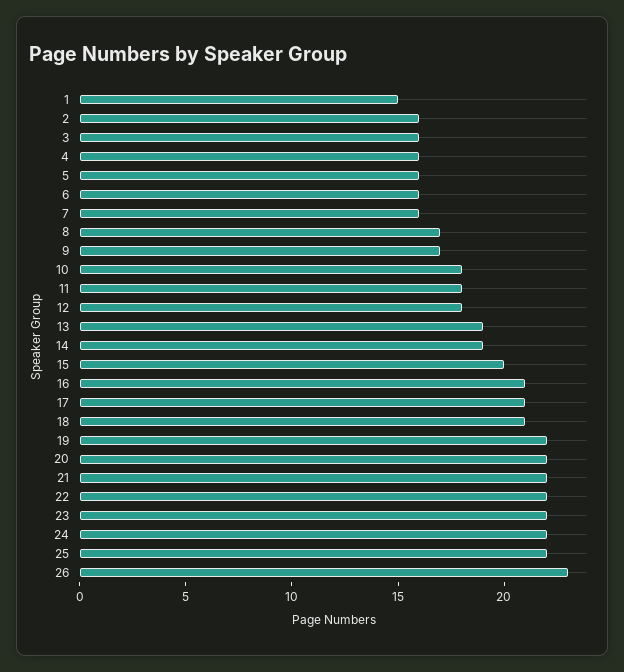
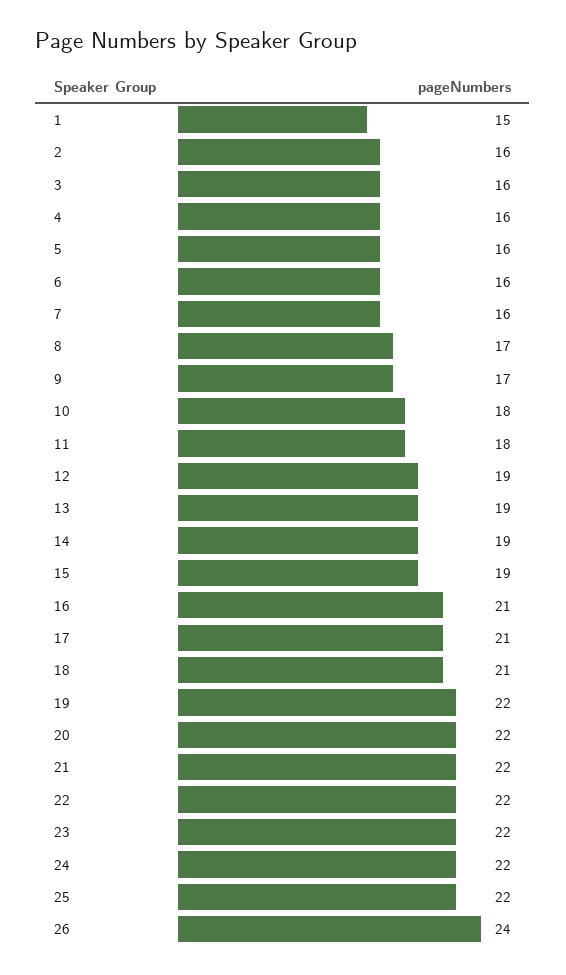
  {
    "1": 15,
    "2": 16,
    "3": 16,
    "4": 16,
    "5": 16,
    "6": 16,
    "7": 16,
    "8": 17,
    "9": 17,
    "10": 18,
    "11": 18,
-   "12": 18,
+   "12": 19,
    "13": 19,
    "14": 19,
-   "15": 20,
+   "15": 19,
    "16": 21,
    "17": 21,
    "18": 21,
    "19": 22,
    "20": 22,
    "21": 22,
    "22": 22,
    "23": 22,
    "24": 22,
    "25": 22,
-   "26": 23
+   "26": 24
  }

